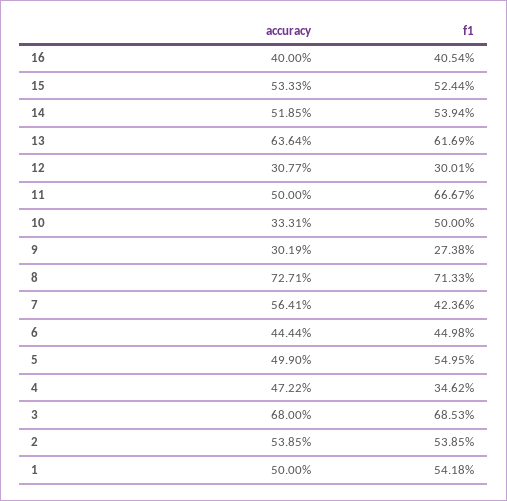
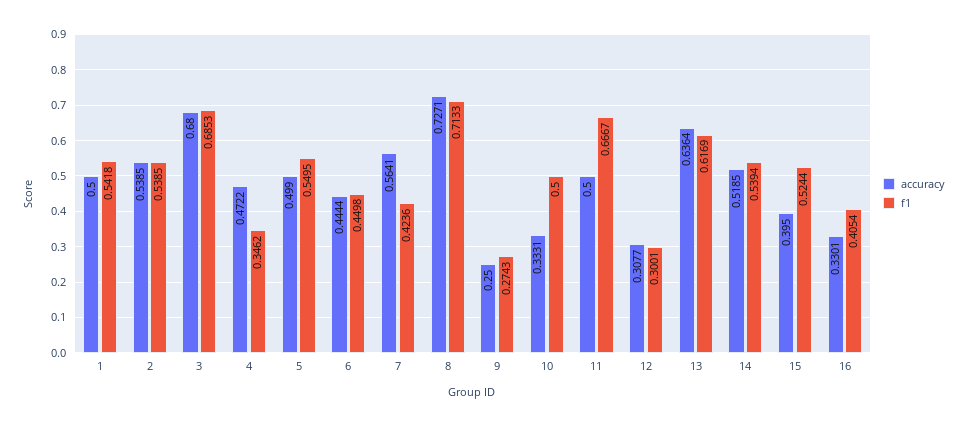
  {
    "accuracy": {
-     "16": 0.4,
+     "16": 0.3301,
-     "15": 0.5333,
+     "15": 0.395,
      "14": 0.5185,
      "13": 0.6364,
      "12": 0.3077,
      "11": 0.5,
      "10": 0.3331,
-     "9": 0.3019,
+     "9": 0.25,
      "8": 0.7271,
      "7": 0.5641,
      "6": 0.4444,
      "5": 0.499,
      "4": 0.4722,
      "3": 0.68,
      "2": 0.5385,
      "1": 0.5
    },
    "f1": {
      "16": 0.4054,
      "15": 0.5244,
      "14": 0.5394,
      "13": 0.6169,
      "12": 0.3001,
      "11": 0.6667,
      "10": 0.5,
-     "9": 0.2738,
+     "9": 0.2743,
      "8": 0.7133,
      "7": 0.4236,
      "6": 0.4498,
      "5": 0.5495,
      "4": 0.3462,
      "3": 0.6853,
      "2": 0.5385,
      "1": 0.5418
    }
  }

